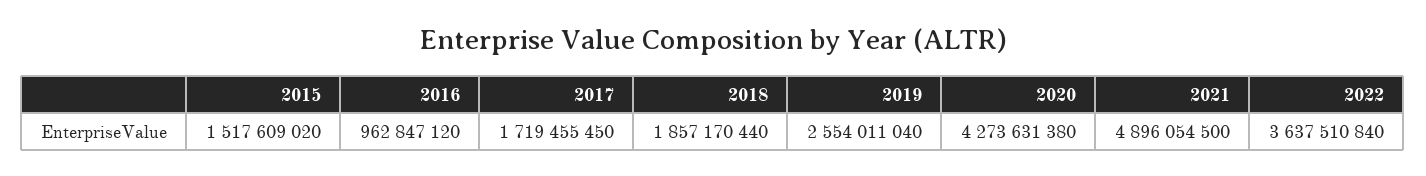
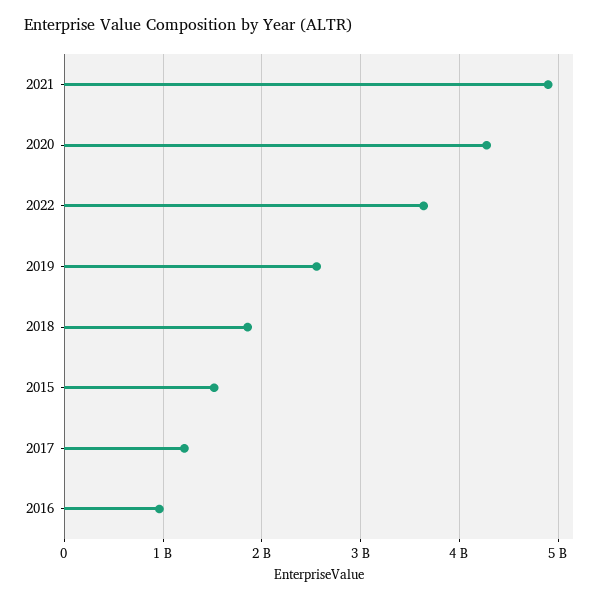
  {
    "2015": 1517609020,
    "2016": 962847120,
-   "2017": 1719455450,
+   "2017": 1200000000,
    "2018": 1857170440,
    "2019": 2554011040,
    "2020": 4273631380,
    "2021": 4896054500,
    "2022": 3637510840
  }

